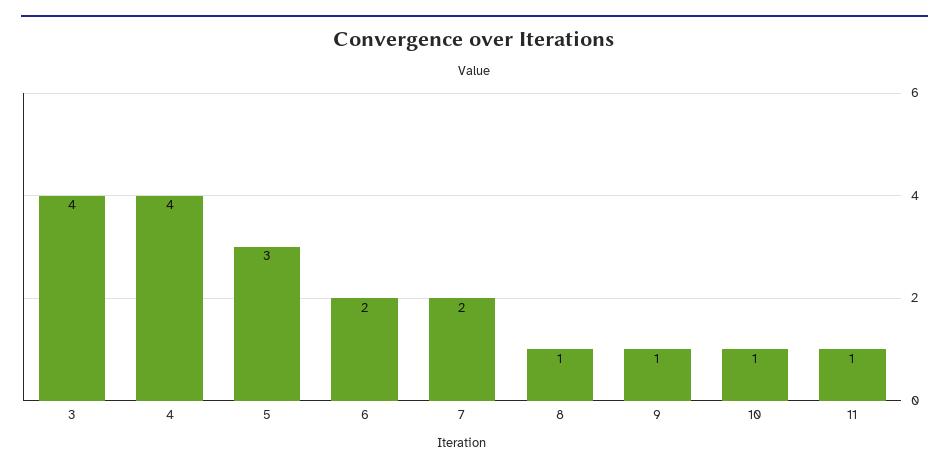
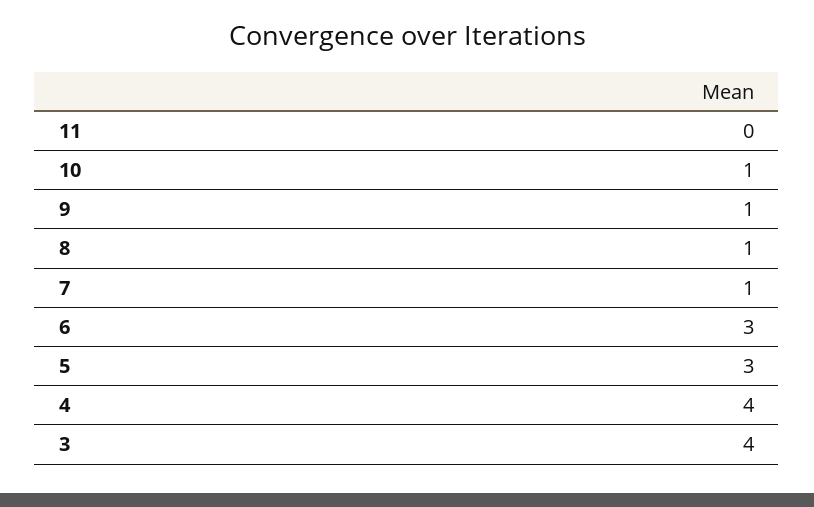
  {
    "3": 4,
    "4": 4,
    "5": 3,
-   "6": 2,
+   "6": 3,
-   "7": 2,
+   "7": 1,
    "8": 1,
    "9": 1,
    "10": 1,
-   "11": 1
+   "11": 0
  }

